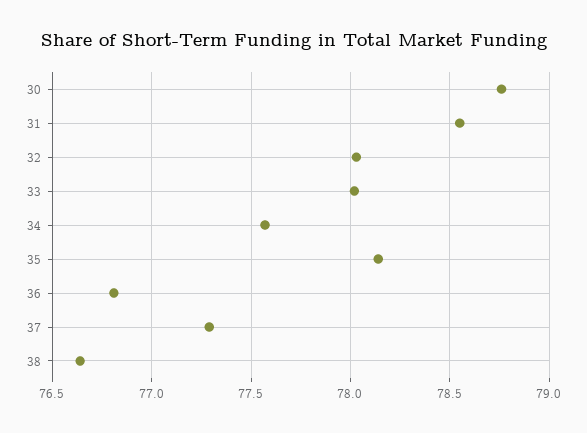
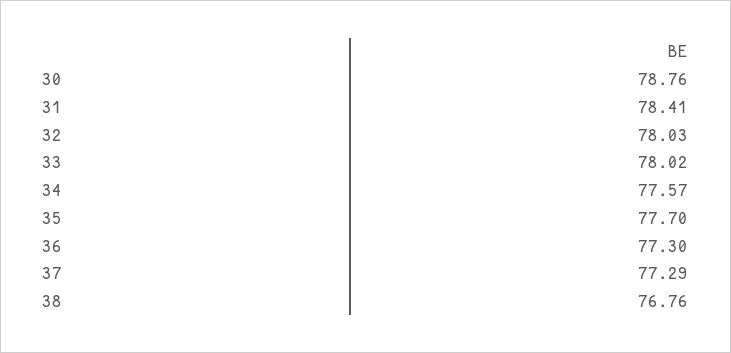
  {
    "30": 78.76,
-   "31": 78.55,
+   "31": 78.41,
    "32": 78.03,
    "33": 78.02,
    "34": 77.57,
-   "35": 78.15,
+   "35": 77.7,
-   "36": 76.8,
+   "36": 77.3,
    "37": 77.29,
-   "38": 76.65
+   "38": 76.76
  }

